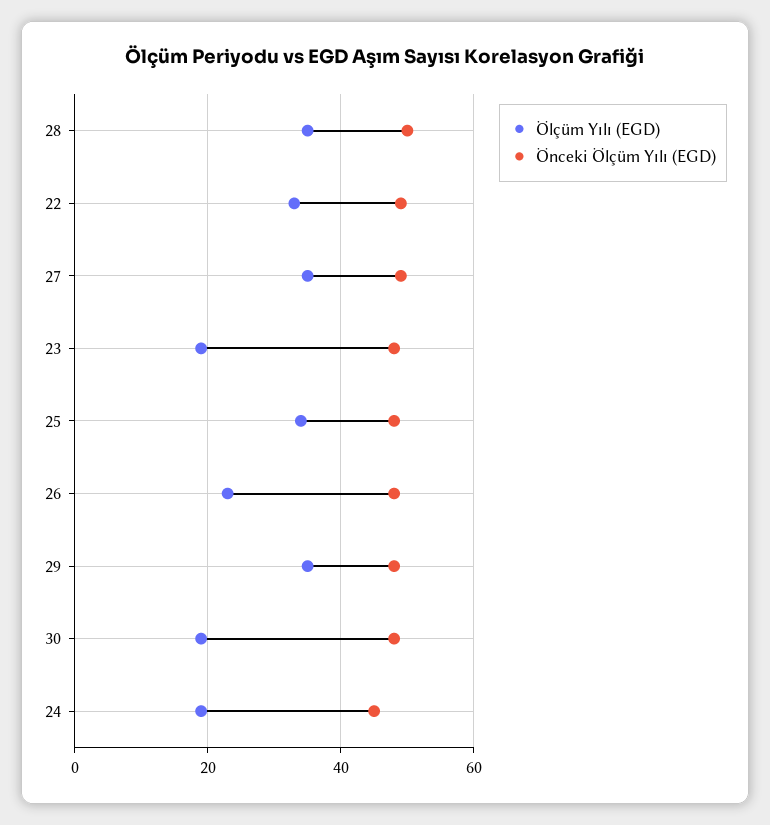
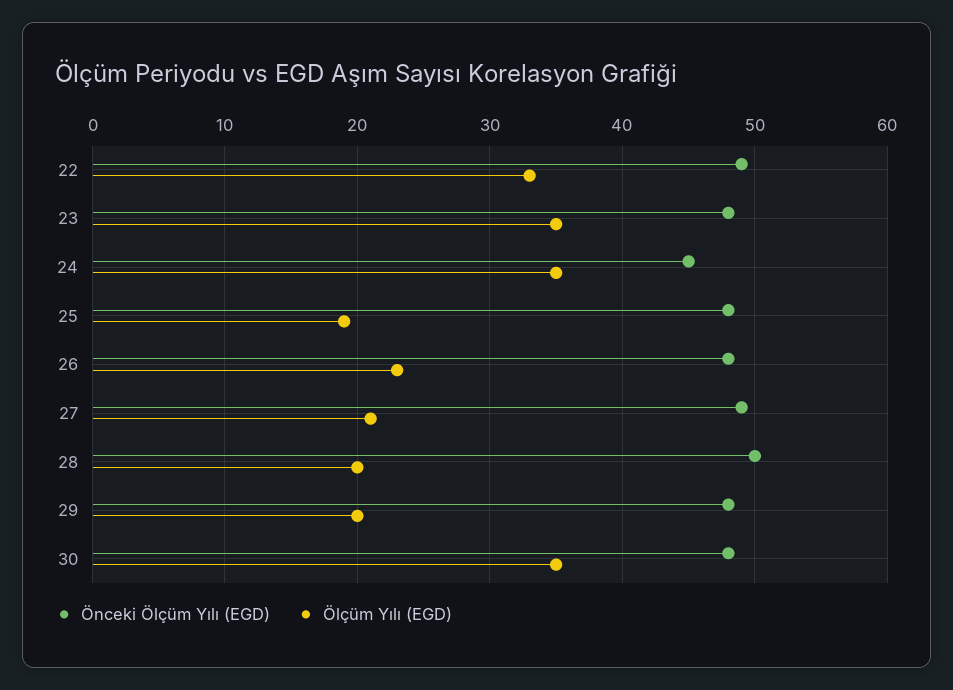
  {
    "Ölçüm Yılı (EGD)": {
-     "28": 35,
+     "28": 20,
      "22": 33,
-     "27": 35,
+     "27": 21,
-     "23": 20,
+     "23": 35,
-     "25": 35,
+     "25": 19,
      "26": 23,
-     "29": 35,
+     "29": 20,
-     "30": 20,
+     "30": 35,
-     "24": 20
+     "24": 35
    },
    "Önceki Ölçüm Yılı (EGD)": {
      "28": 50,
      "22": 49,
      "27": 49,
      "23": 48,
      "25": 48,
      "26": 48,
      "29": 48,
      "30": 48,
      "24": 45
    }
  }

